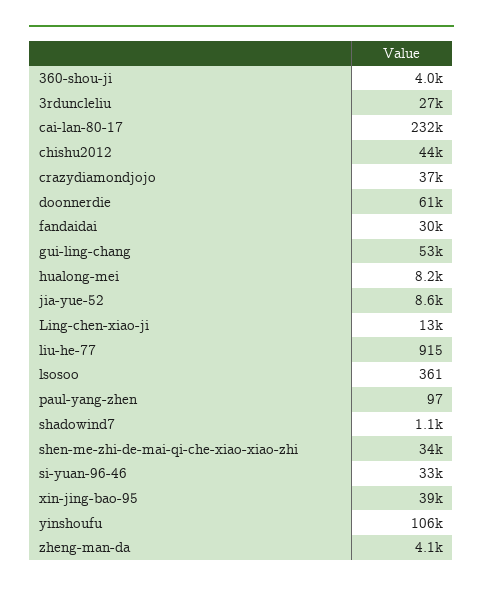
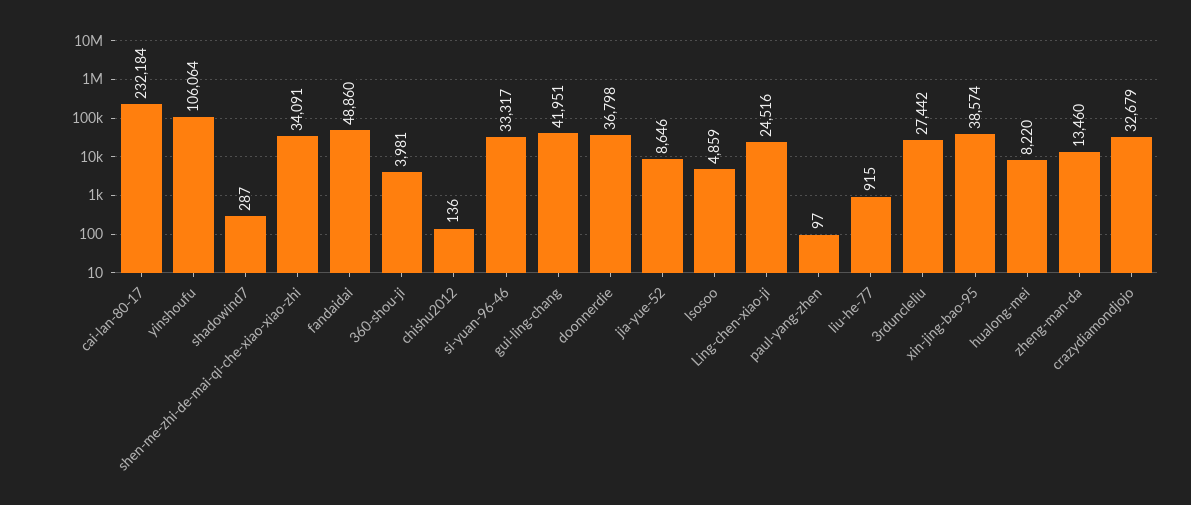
  {
    "360-shou-ji": 3981,
    "3rduncleliu": 27442,
    "cai-lan-80-17": 232184,
-   "chishu2012": 44000,
+   "chishu2012": 136,
-   "crazydiamondjojo": 37000,
+   "crazydiamondjojo": 32679,
-   "doonnerdie": 61000,
+   "doonnerdie": 36798,
-   "fandaidai": 30000,
+   "fandaidai": 48860,
-   "gui-ling-chang": 53000,
+   "gui-ling-chang": 41951,
    "hualong-mei": 8220,
    "jia-yue-52": 8646,
-   "Ling-chen-xiao-ji": 13000,
+   "Ling-chen-xiao-ji": 24516,
    "liu-he-77": 915,
-   "lsosoo": 361,
+   "lsosoo": 4859,
    "paul-yang-zhen": 97,
-   "shadowind7": 1100,
+   "shadowind7": 287,
    "shen-me-zhi-de-mai-qi-che-xiao-xiao-zhi": 34091,
    "si-yuan-96-46": 33317,
    "xin-jing-bao-95": 38574,
    "yinshoufu": 106064,
-   "zheng-man-da": 4100
+   "zheng-man-da": 13460
  }

